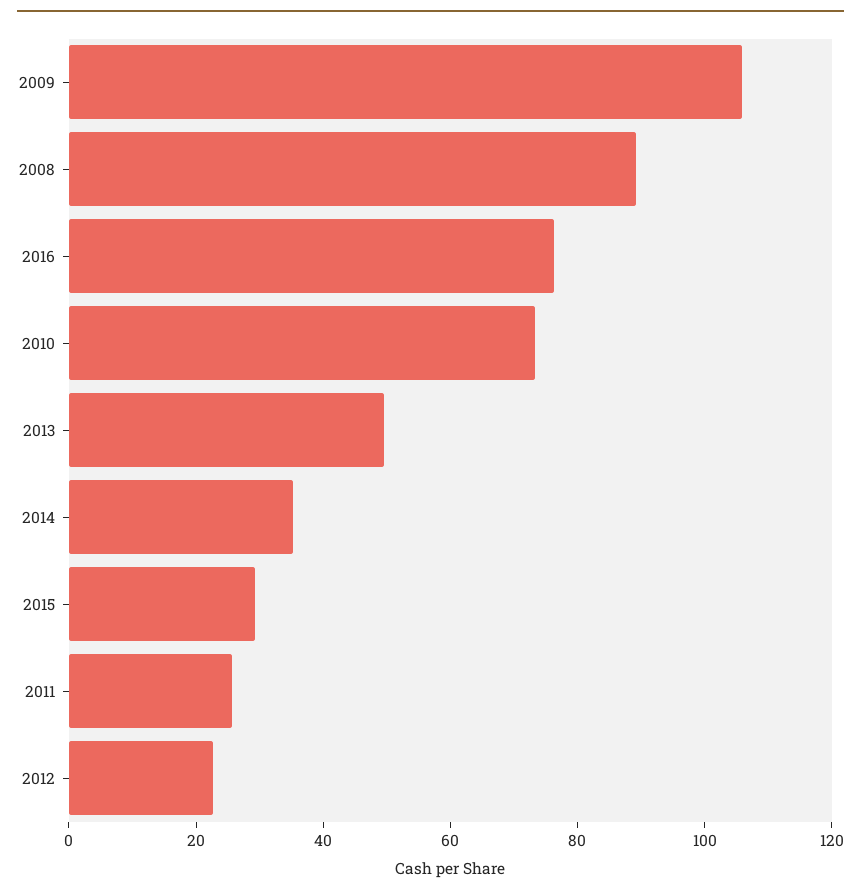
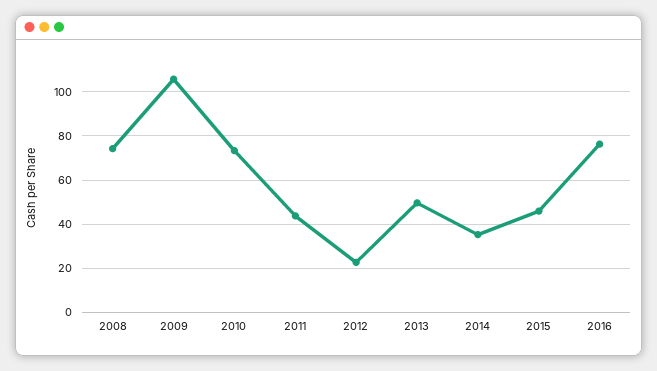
  {
    "2009": 105,
-   "2008": 90,
+   "2008": 75,
    "2016": 75,
    "2010": 75,
    "2013": 50,
    "2014": 35,
-   "2015": 30,
+   "2015": 45,
-   "2011": 25,
+   "2011": 45,
    "2012": 25
  }

